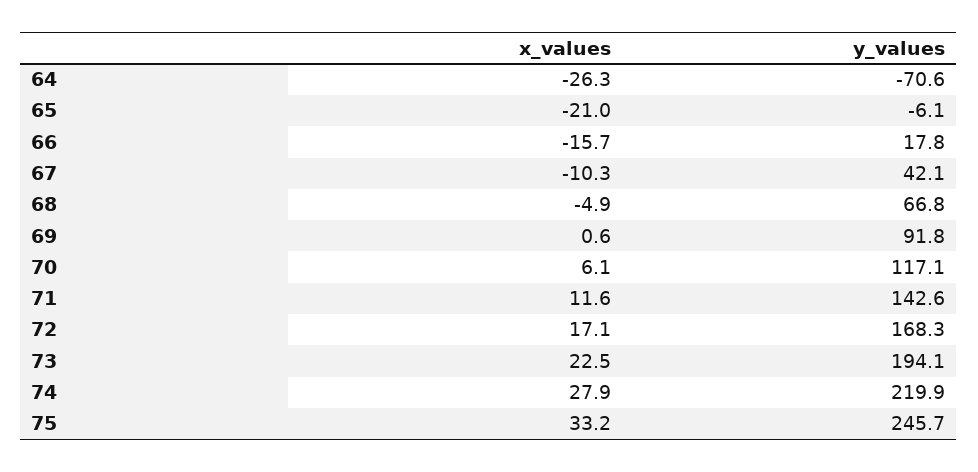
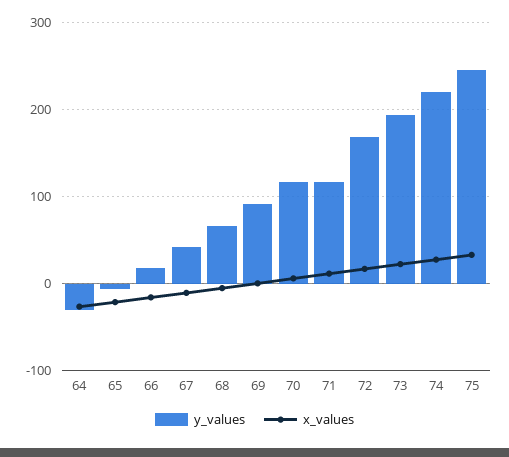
  {
    "x_values": {
      "64": -26.3,
      "65": -21,
      "66": -15.7,
      "67": -10.3,
      "68": -4.9,
      "69": 0.6,
      "70": 6.1,
      "71": 11.6,
      "72": 17.1,
      "73": 22.5,
      "74": 27.9,
      "75": 33.2
    },
    "y_values": {
-     "64": -70.6,
+     "64": -30,
      "65": -6.1,
      "66": 17.8,
      "67": 42.1,
      "68": 66.8,
      "69": 91.8,
      "70": 117.1,
-     "71": 142.6,
+     "71": 120,
      "72": 168.3,
      "73": 194.1,
      "74": 219.9,
      "75": 245.7
    }
  }

